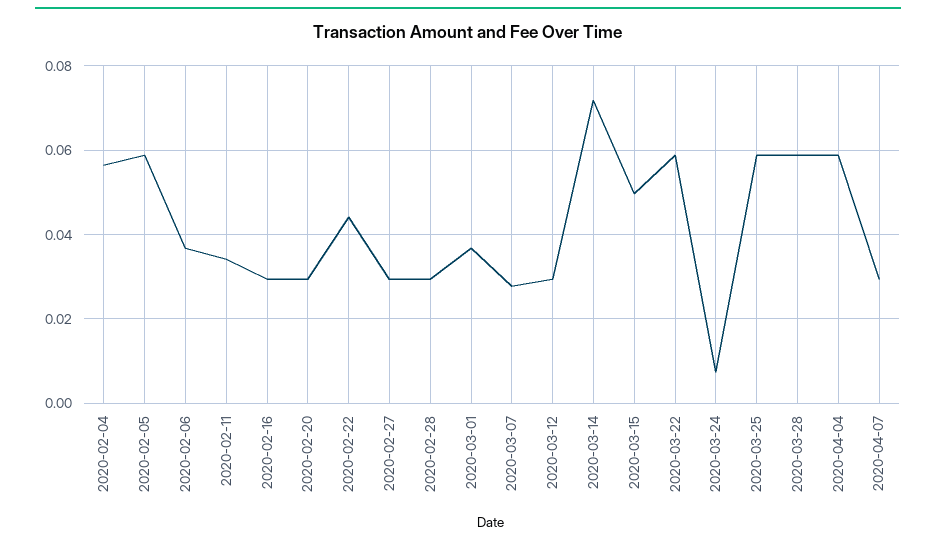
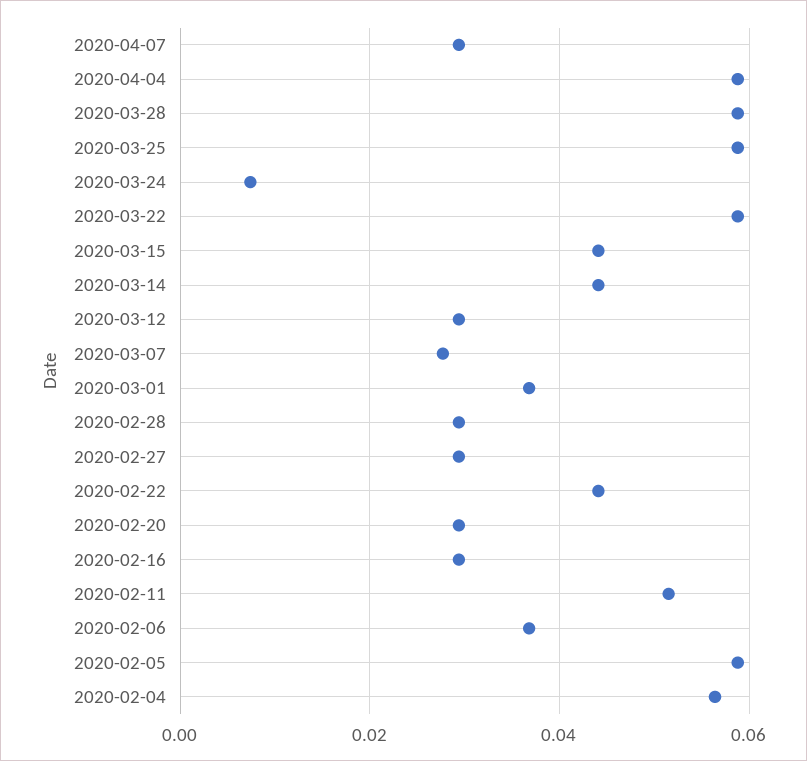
  {
    "2020-02-04": 0.056,
    "2020-02-05": 0.058,
    "2020-02-06": 0.036,
-   "2020-02-11": 0.034,
+   "2020-02-11": 0.052,
    "2020-02-16": 0.03,
    "2020-02-20": 0.03,
    "2020-02-22": 0.044,
    "2020-02-27": 0.03,
    "2020-02-28": 0.03,
    "2020-03-01": 0.036,
    "2020-03-07": 0.028,
    "2020-03-12": 0.03,
-   "2020-03-14": 0.072,
+   "2020-03-14": 0.044,
-   "2020-03-15": 0.05,
+   "2020-03-15": 0.044,
    "2020-03-22": 0.058,
    "2020-03-24": 0.008,
    "2020-03-25": 0.058,
    "2020-03-28": 0.058,
    "2020-04-04": 0.058,
    "2020-04-07": 0.03
  }

